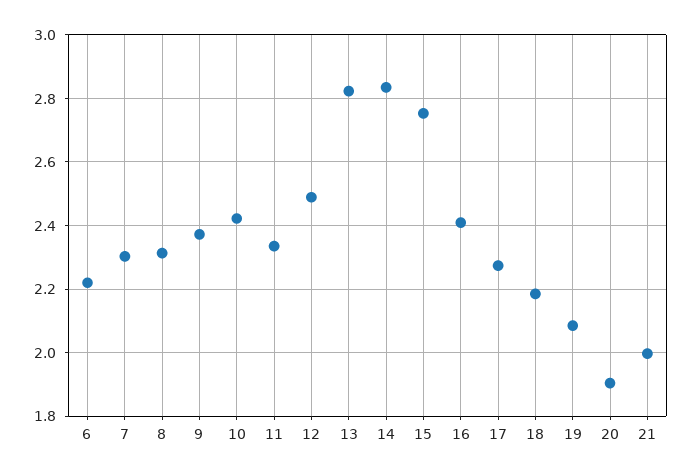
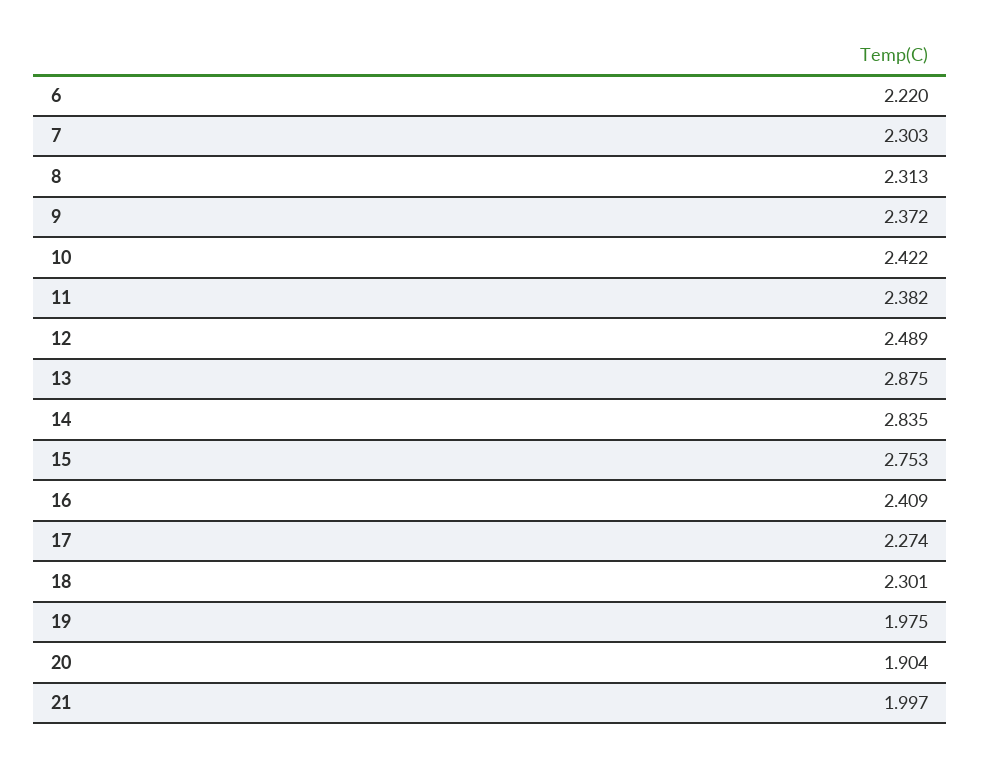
  {
    "6": 2.22,
    "7": 2.303,
    "8": 2.313,
    "9": 2.372,
    "10": 2.422,
-   "11": 2.34,
+   "11": 2.382,
    "12": 2.489,
-   "13": 2.82,
+   "13": 2.875,
    "14": 2.835,
    "15": 2.753,
    "16": 2.409,
    "17": 2.274,
-   "18": 2.18,
+   "18": 2.301,
-   "19": 2.08,
+   "19": 1.975,
    "20": 1.904,
    "21": 1.997
  }

